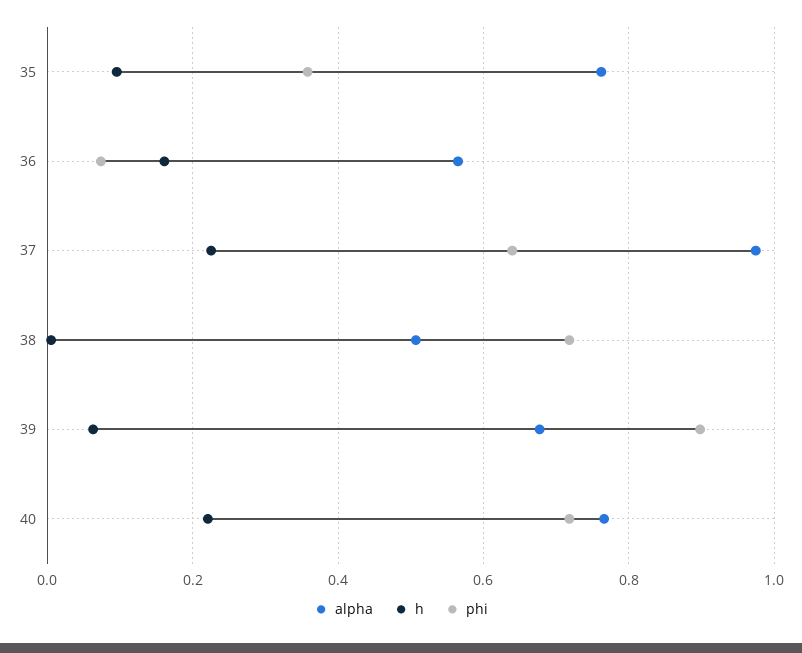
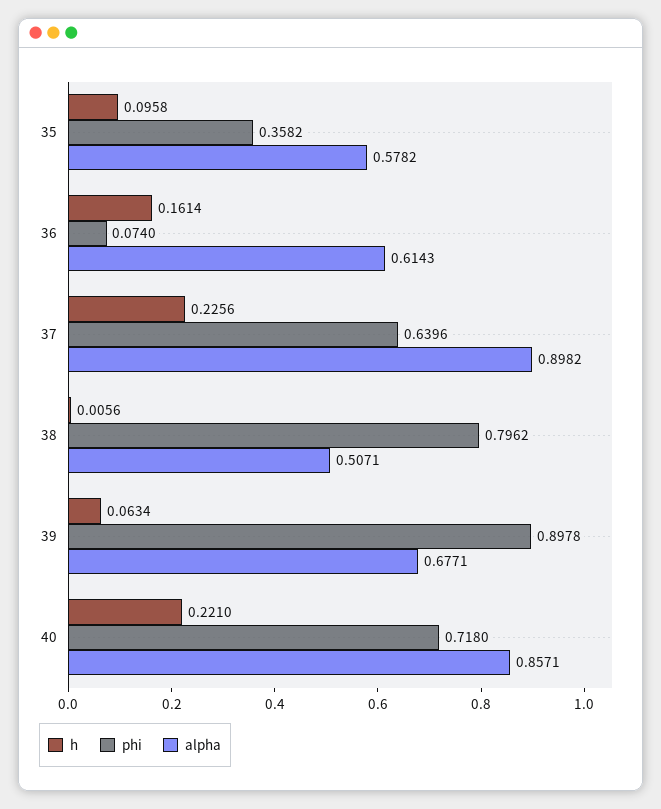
  {
    "alpha": {
-     "35": 0.76,
+     "35": 0.5782,
-     "36": 0.56,
+     "36": 0.6143,
-     "37": 0.98,
+     "37": 0.8982,
      "38": 0.5071,
      "39": 0.6771,
-     "40": 0.76
+     "40": 0.8571
    },
    "h": {
      "35": 0.0958,
      "36": 0.1614,
      "37": 0.2256,
      "38": 0.0056,
      "39": 0.0634,
      "40": 0.221
    },
    "phi": {
      "35": 0.3582,
      "36": 0.074,
      "37": 0.6396,
-     "38": 0.72,
+     "38": 0.7962,
      "39": 0.8978,
      "40": 0.718
    }
  }

